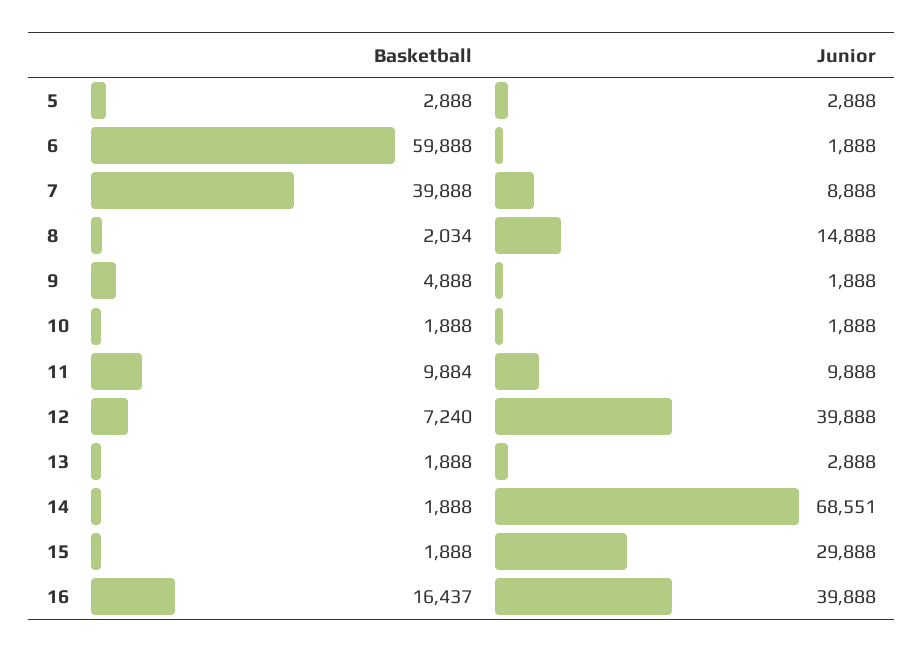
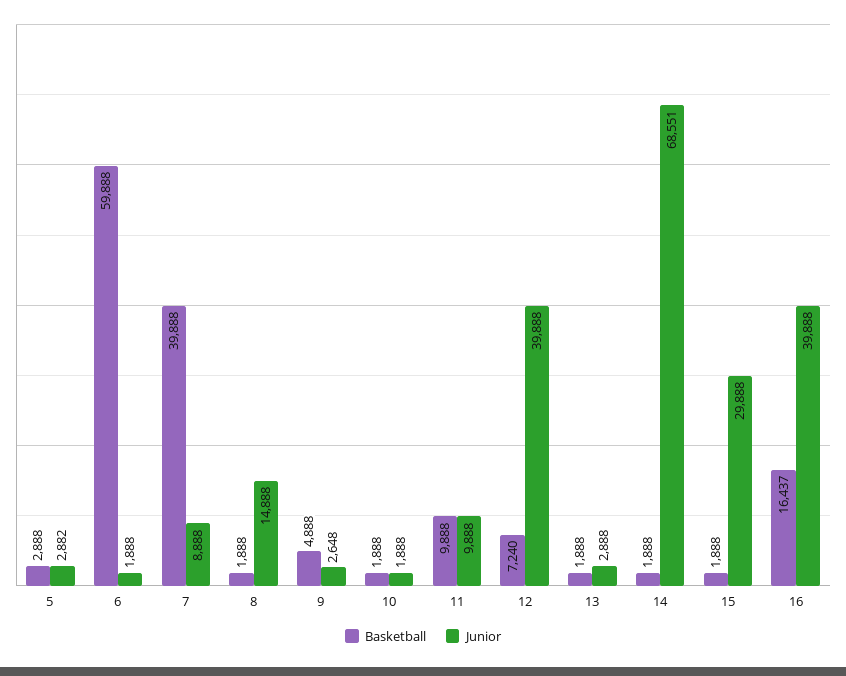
  {
    "Basketball": {
      "5": 2888,
      "6": 59888,
      "7": 39888,
-     "8": 2034,
+     "8": 1888,
      "9": 4888,
      "10": 1888,
-     "11": 9884,
+     "11": 9888,
      "12": 7240,
      "13": 1888,
      "14": 1888,
      "15": 1888,
      "16": 16437
    },
    "Junior": {
-     "5": 2888,
+     "5": 2882,
      "6": 1888,
      "7": 8888,
      "8": 14888,
-     "9": 1888,
+     "9": 2648,
      "10": 1888,
      "11": 9888,
      "12": 39888,
      "13": 2888,
      "14": 68551,
      "15": 29888,
      "16": 39888
    }
  }

